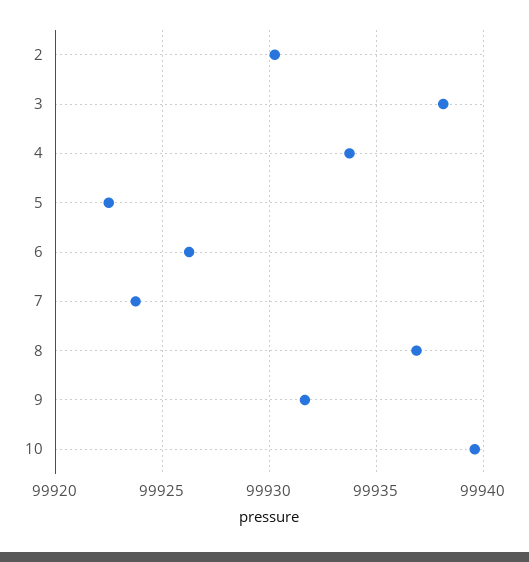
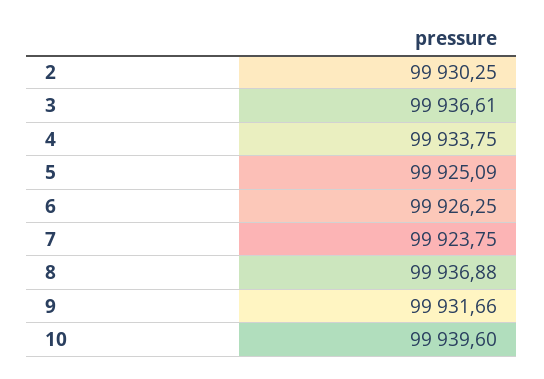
  {
    "2": 99930.25,
-   "3": 99938,
+   "3": 99936.61,
    "4": 99933.75,
-   "5": 99922.5,
+   "5": 99925.09,
    "6": 99926.25,
    "7": 99923.75,
    "8": 99936.88,
    "9": 99931.66,
    "10": 99939.6
  }

